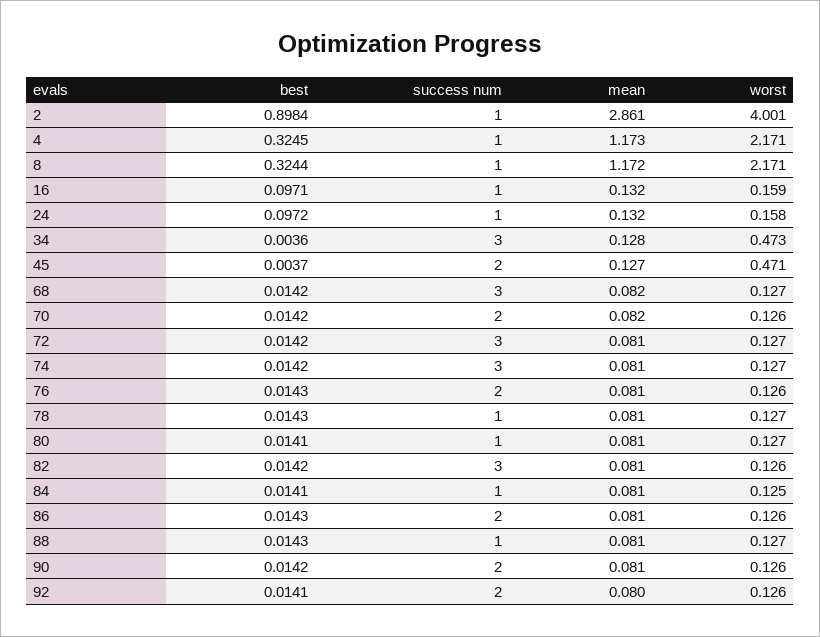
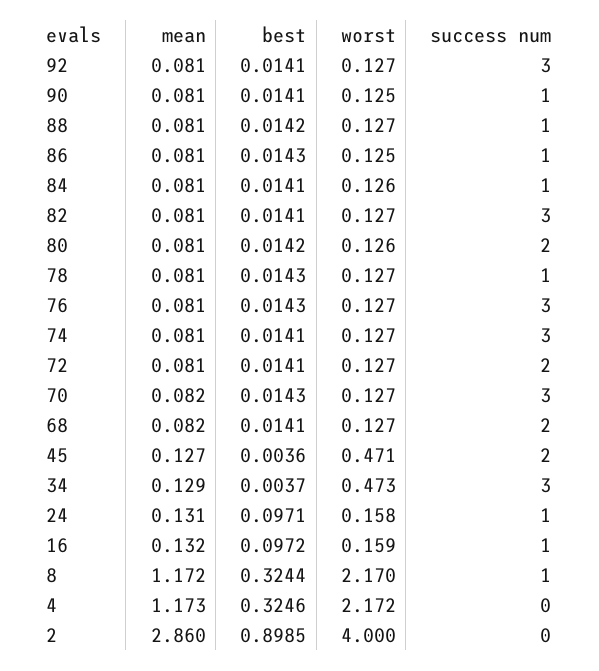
  {
    "best": {
-     "2": 0.8984,
+     "2": 0.8985,
-     "4": 0.3245,
+     "4": 0.3246,
      "8": 0.3244,
-     "16": 0.0971,
+     "16": 0.0972,
-     "24": 0.0972,
+     "24": 0.0971,
-     "34": 0.0036,
+     "34": 0.0037,
-     "45": 0.0037,
+     "45": 0.0036,
-     "68": 0.0142,
+     "68": 0.0141,
-     "70": 0.0142,
+     "70": 0.0143,
-     "72": 0.0142,
+     "72": 0.0141,
-     "74": 0.0142,
+     "74": 0.0141,
      "76": 0.0143,
      "78": 0.0143,
-     "80": 0.0141,
+     "80": 0.0142,
-     "82": 0.0142,
+     "82": 0.0141,
      "84": 0.0141,
      "86": 0.0143,
-     "88": 0.0143,
+     "88": 0.0142,
-     "90": 0.0142,
+     "90": 0.0141,
      "92": 0.0141
    },
    "success num": {
-     "2": 1,
+     "2": 0,
-     "4": 1,
+     "4": 0,
      "8": 1,
      "16": 1,
      "24": 1,
      "34": 3,
      "45": 2,
-     "68": 3,
+     "68": 2,
-     "70": 2,
+     "70": 3,
-     "72": 3,
+     "72": 2,
      "74": 3,
-     "76": 2,
+     "76": 3,
      "78": 1,
-     "80": 1,
+     "80": 2,
      "82": 3,
      "84": 1,
-     "86": 2,
+     "86": 1,
      "88": 1,
-     "90": 2,
+     "90": 1,
-     "92": 2
+     "92": 3
    },
    "mean": {
-     "2": 2.861,
+     "2": 2.86,
      "4": 1.173,
      "8": 1.172,
      "16": 0.132,
-     "24": 0.132,
+     "24": 0.131,
-     "34": 0.128,
+     "34": 0.129,
      "45": 0.127,
      "68": 0.082,
      "70": 0.082,
      "72": 0.081,
      "74": 0.081,
      "76": 0.081,
      "78": 0.081,
      "80": 0.081,
      "82": 0.081,
      "84": 0.081,
      "86": 0.081,
      "88": 0.081,
      "90": 0.081,
-     "92": 0.08
+     "92": 0.081
    },
    "worst": {
-     "2": 4.001,
+     "2": 4,
-     "4": 2.171,
+     "4": 2.172,
-     "8": 2.171,
+     "8": 2.17,
      "16": 0.159,
      "24": 0.158,
      "34": 0.473,
      "45": 0.471,
      "68": 0.127,
-     "70": 0.126,
+     "70": 0.127,
      "72": 0.127,
      "74": 0.127,
-     "76": 0.126,
+     "76": 0.127,
      "78": 0.127,
-     "80": 0.127,
+     "80": 0.126,
-     "82": 0.126,
+     "82": 0.127,
-     "84": 0.125,
+     "84": 0.126,
-     "86": 0.126,
+     "86": 0.125,
      "88": 0.127,
-     "90": 0.126,
+     "90": 0.125,
-     "92": 0.126
+     "92": 0.127
    }
  }

